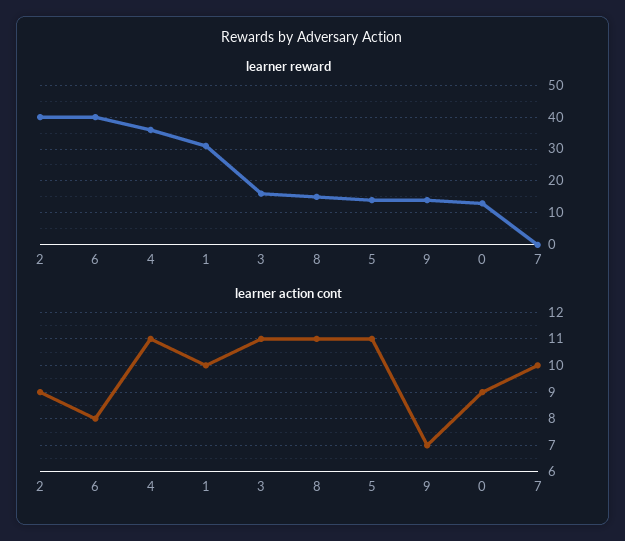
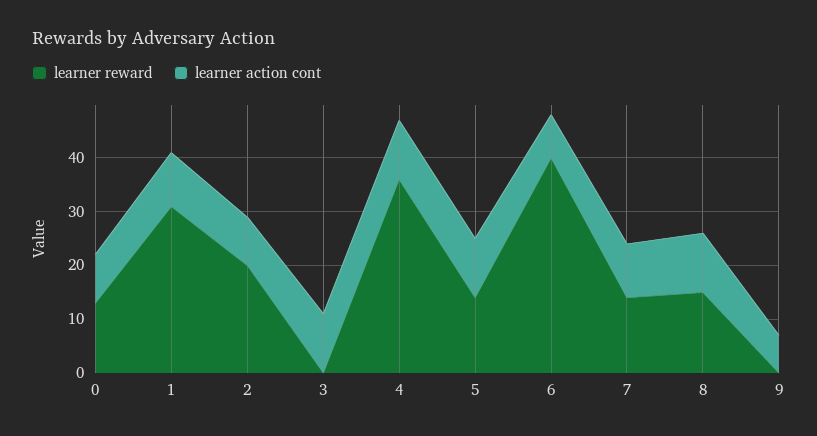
  {
    "learner reward": {
-     "2": 40,
+     "2": 20,
      "6": 40,
      "4": 35,
      "1": 30,
-     "3": 15,
+     "3": 0,
      "8": 15,
      "5": 15,
-     "9": 15,
+     "9": 0,
      "0": 15,
-     "7": 0
+     "7": 15
    },
    "learner action cont": {
      "2": 9,
      "6": 8,
      "4": 11,
      "1": 10,
      "3": 11,
      "8": 11,
      "5": 11,
      "9": 7,
      "0": 9,
      "7": 10
    }
  }

